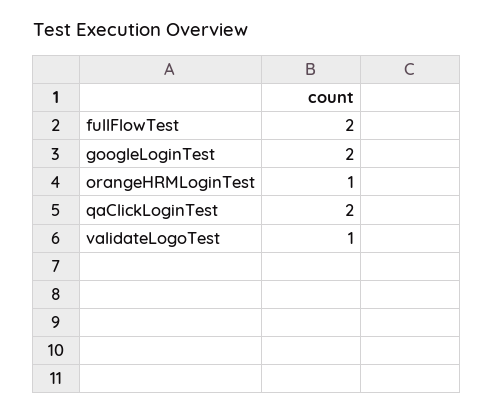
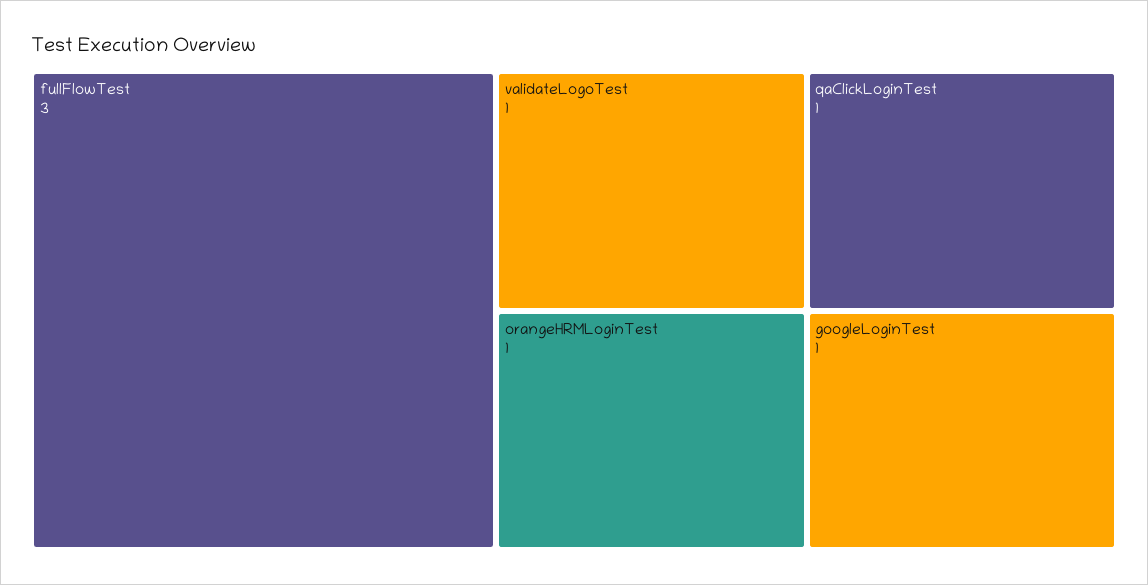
  {
-   "fullFlowTest": 2,
+   "fullFlowTest": 3,
-   "googleLoginTest": 2,
+   "googleLoginTest": 1,
    "orangeHRMLoginTest": 1,
-   "qaClickLoginTest": 2,
+   "qaClickLoginTest": 1,
    "validateLogoTest": 1
  }

